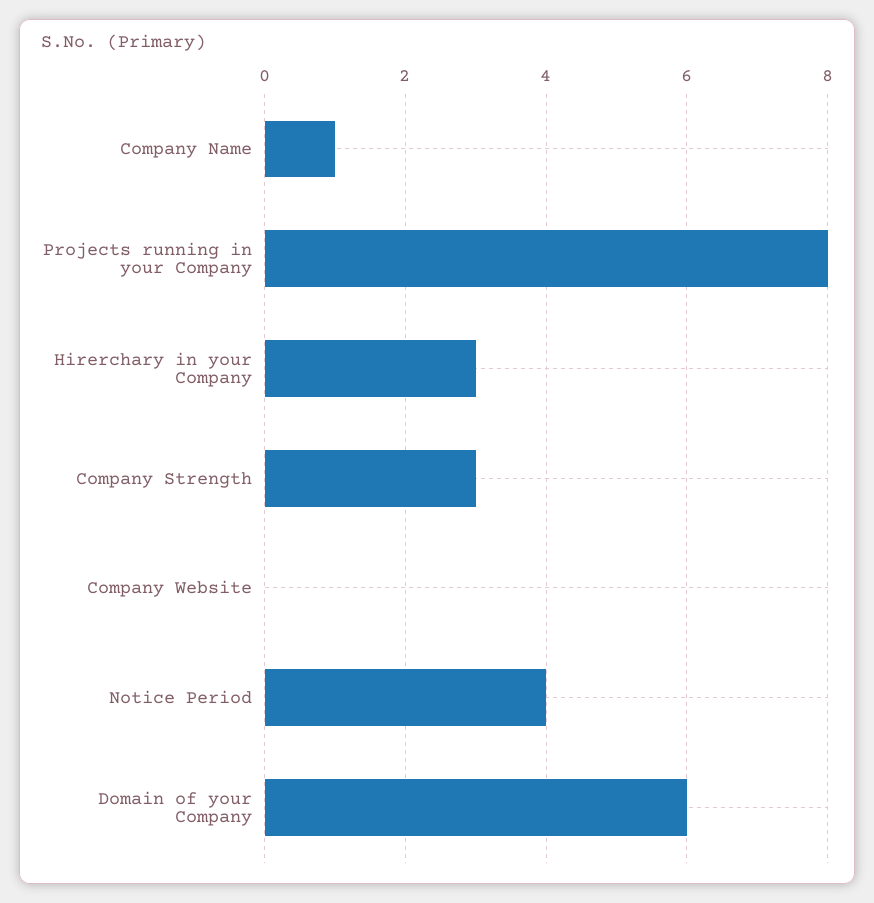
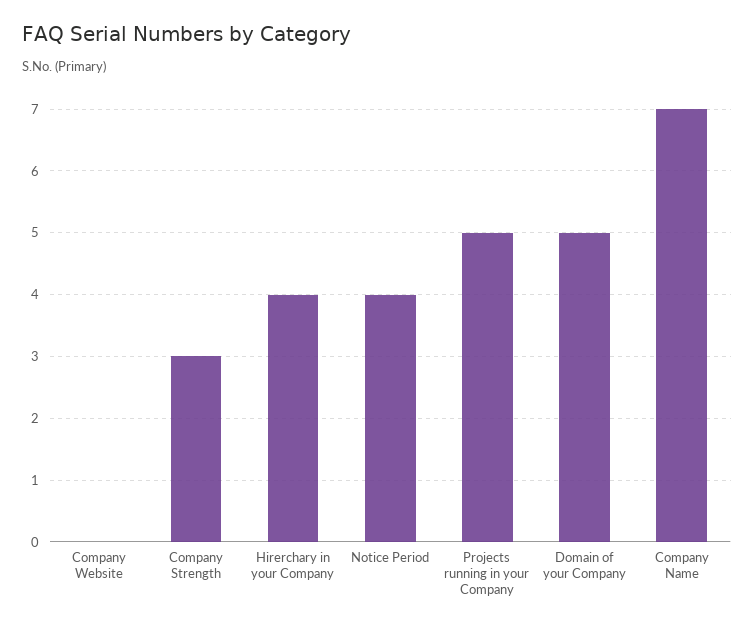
  {
-   "Company Name": 1,
+   "Company Name": 7,
-   "Projects running in your Company": 8,
+   "Projects running in your Company": 5,
-   "Hirerchary in your Company": 3,
+   "Hirerchary in your Company": 4,
    "Company Strength": 3,
    "Company Website": 0,
    "Notice Period": 4,
-   "Domain of your Company": 6
+   "Domain of your Company": 5
  }

